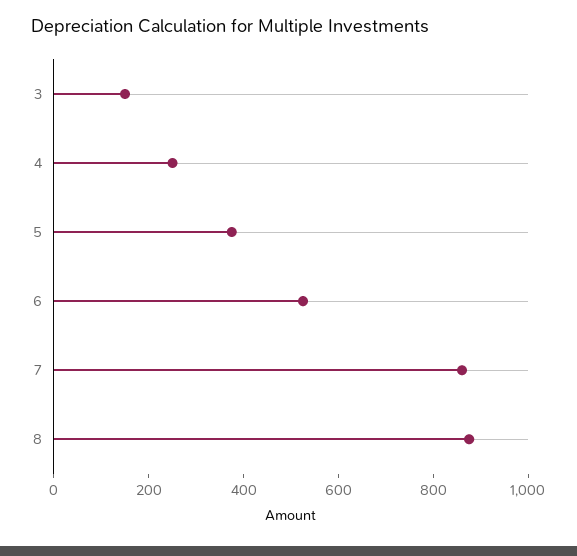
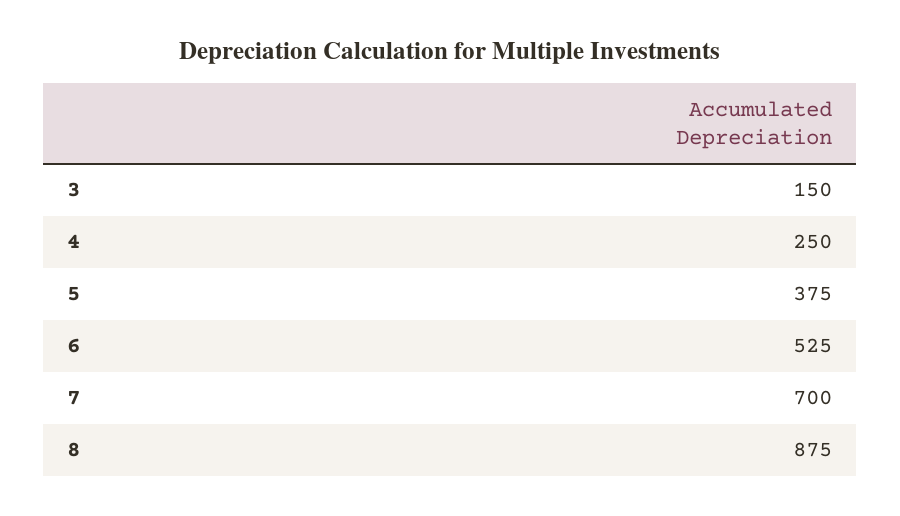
  {
    "3": 150,
    "4": 250,
    "5": 375,
    "6": 525,
-   "7": 850,
+   "7": 700,
    "8": 875
  }

